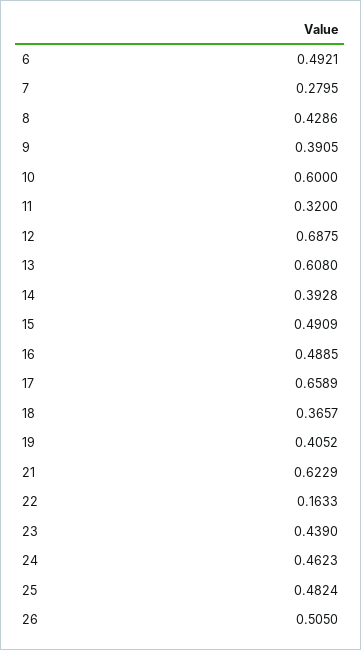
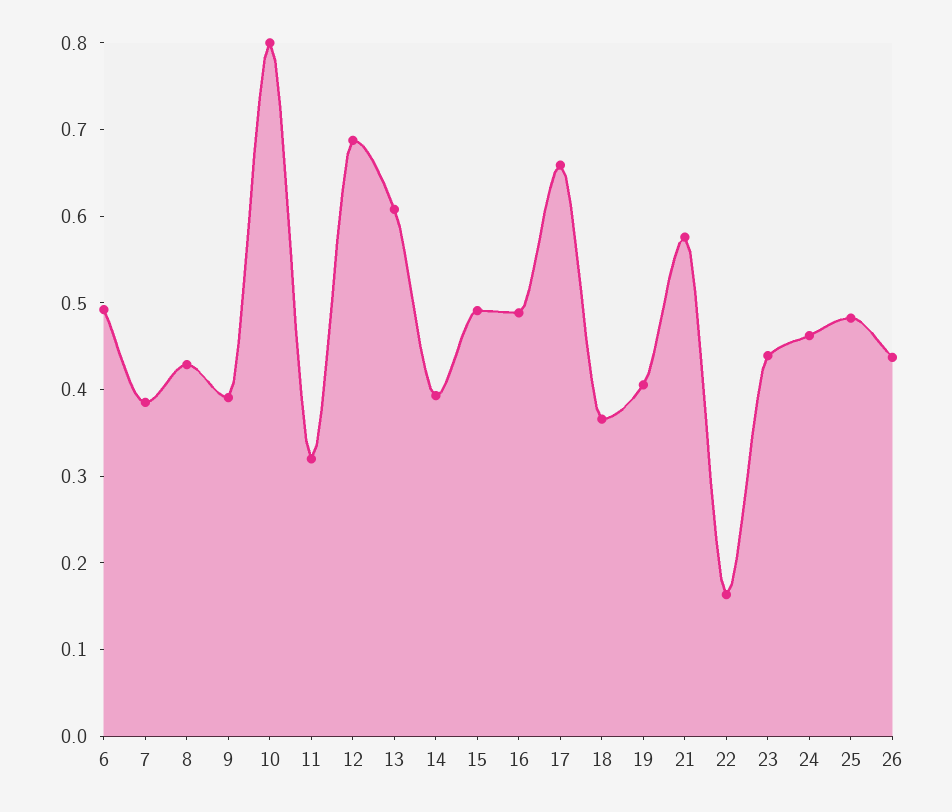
  {
    "6": 0.4921,
-   "7": 0.2795,
+   "7": 0.38,
    "8": 0.4286,
    "9": 0.3905,
-   "10": 0.6,
+   "10": 0.8,
    "11": 0.32,
    "12": 0.6875,
    "13": 0.608,
    "14": 0.3928,
    "15": 0.4909,
    "16": 0.4885,
    "17": 0.6589,
    "18": 0.3657,
    "19": 0.4052,
-   "21": 0.6229,
+   "21": 0.58,
    "22": 0.1633,
    "23": 0.439,
    "24": 0.4623,
    "25": 0.4824,
-   "26": 0.505
+   "26": 0.44
  }

